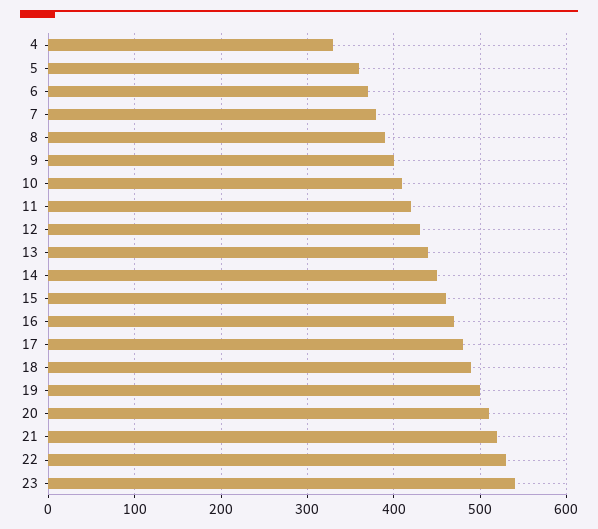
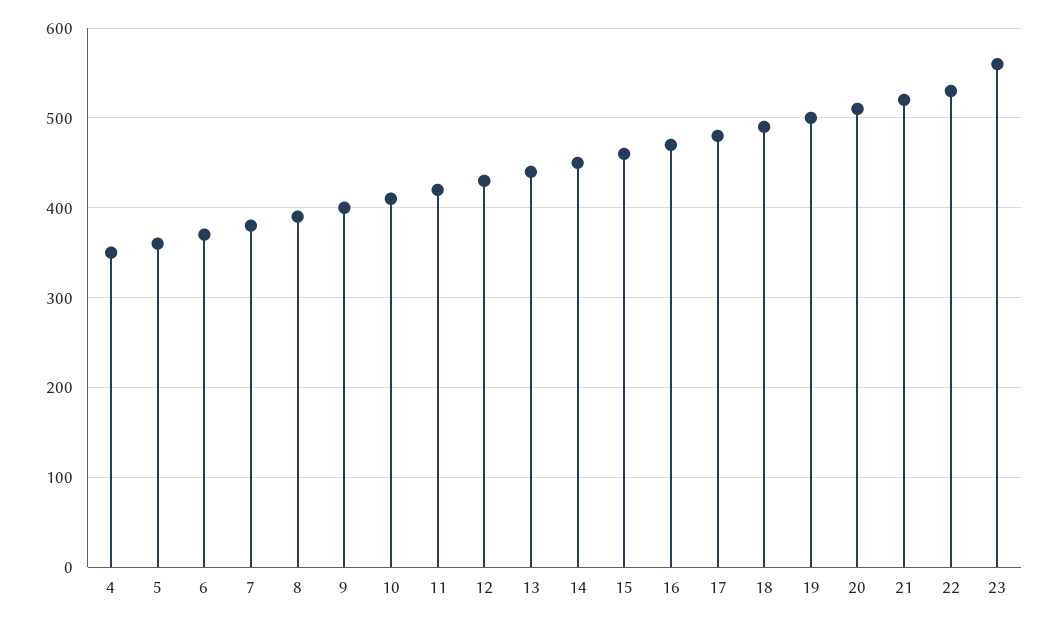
  {
-   "4": 330,
+   "4": 350,
    "5": 360,
    "6": 370,
    "7": 380,
    "8": 390,
    "9": 400,
    "10": 410,
    "11": 420,
    "12": 430,
    "13": 440,
    "14": 450,
    "15": 460,
    "16": 470,
    "17": 480,
    "18": 490,
    "19": 500,
    "20": 510,
    "21": 520,
    "22": 530,
-   "23": 540
+   "23": 560
  }

